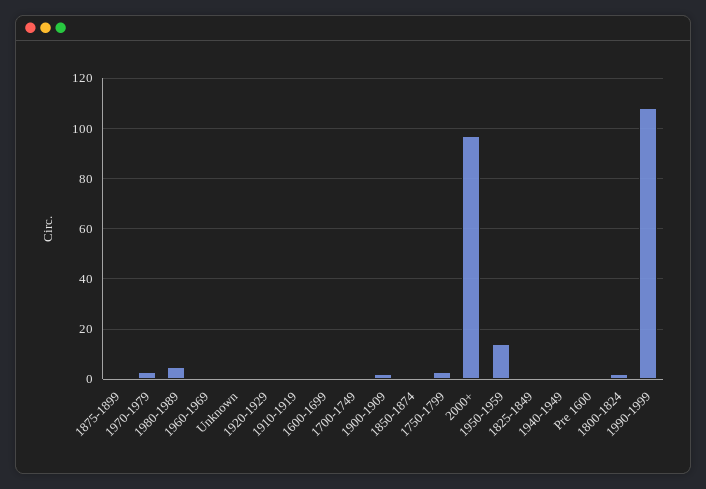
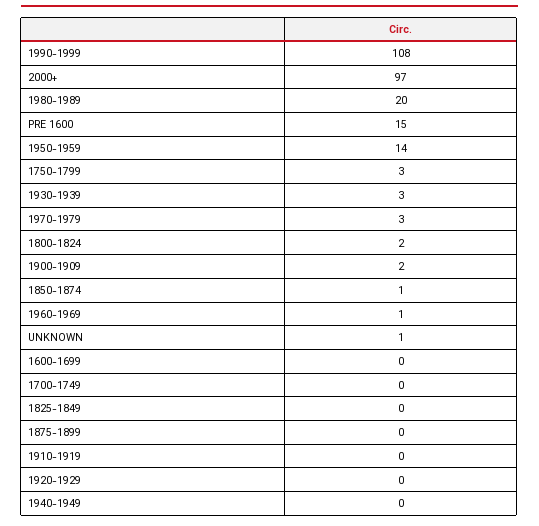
  {
    "1875-1899": 0,
    "1970-1979": 3,
-   "1980-1989": 5,
+   "1980-1989": 20,
    "1960-1969": 1,
    "Unknown": 1,
    "1920-1929": 0,
    "1910-1919": 0,
    "1600-1699": 0,
    "1700-1749": 0,
    "1900-1909": 2,
    "1850-1874": 1,
    "1750-1799": 3,
    "2000+": 97,
    "1950-1959": 14,
    "1825-1849": 0,
    "1940-1949": 0,
-   "Pre 1600": 0,
+   "Pre 1600": 15,
    "1800-1824": 2,
-   "1990-1999": 108
+   "1990-1999": 108,
+   "1930-1939": 3
  }

